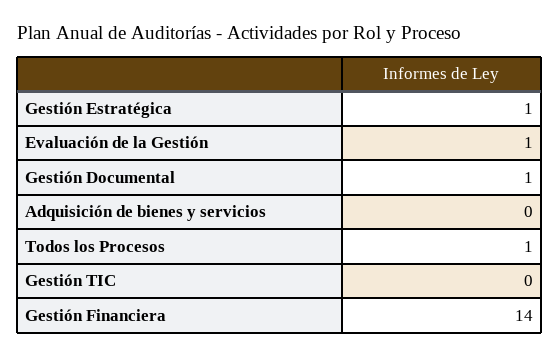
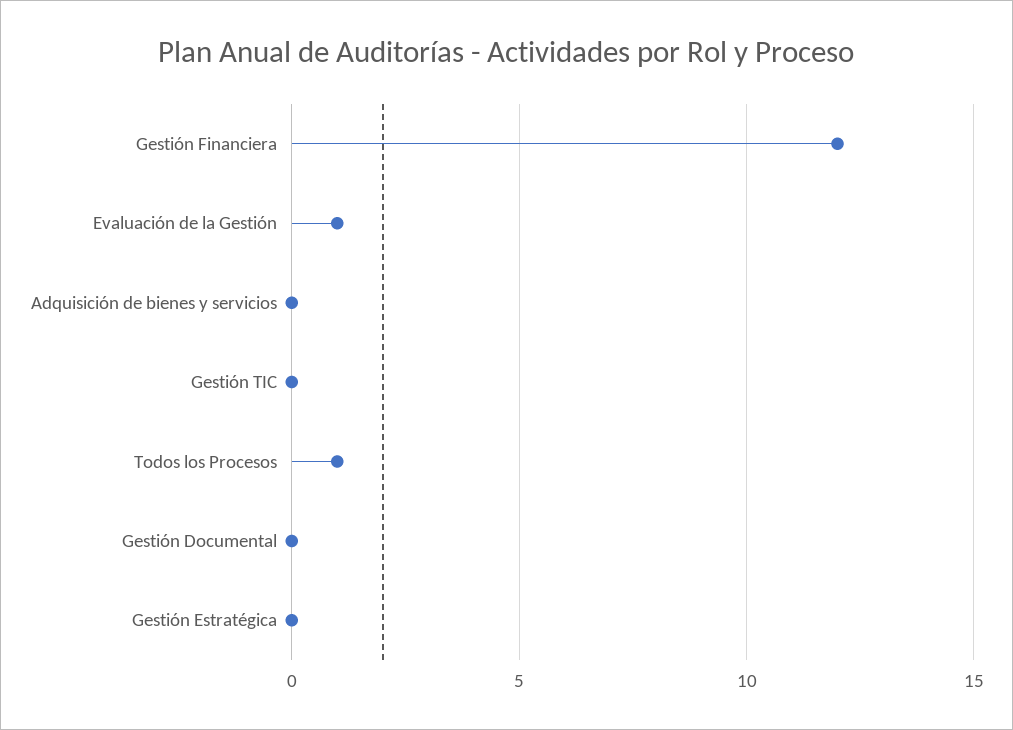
  {
-   "Gestión Estratégica": 1,
+   "Gestión Estratégica": 0,
    "Evaluación de la Gestión": 1,
-   "Gestión Documental": 1,
+   "Gestión Documental": 0,
    "Adquisición de bienes y servicios": 0,
    "Todos los Procesos": 1,
    "Gestión TIC": 0,
-   "Gestión Financiera": 14
+   "Gestión Financiera": 12
  }

